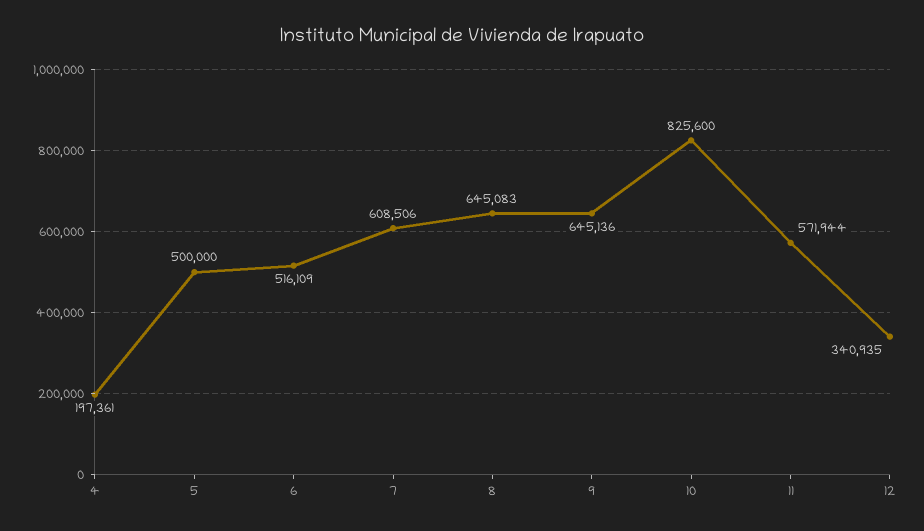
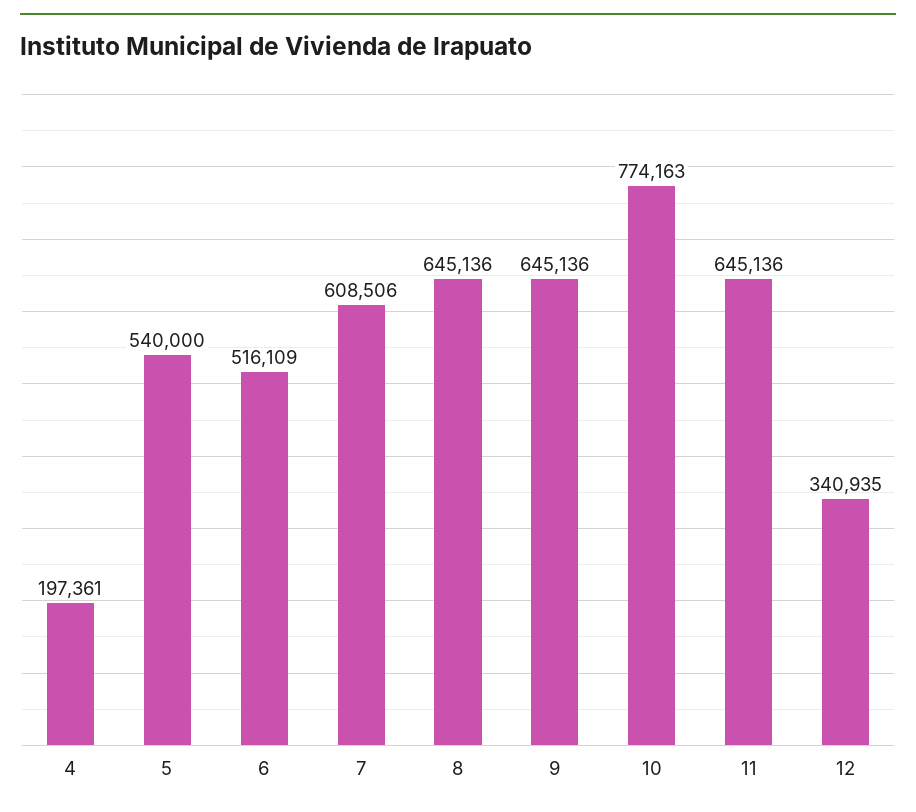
  {
    "4": 197361,
-   "5": 500000,
+   "5": 540000,
    "6": 516109,
    "7": 608506,
-   "8": 645083,
+   "8": 645136,
    "9": 645136,
-   "10": 825600,
+   "10": 774163,
-   "11": 571944,
+   "11": 645136,
    "12": 340935
  }

